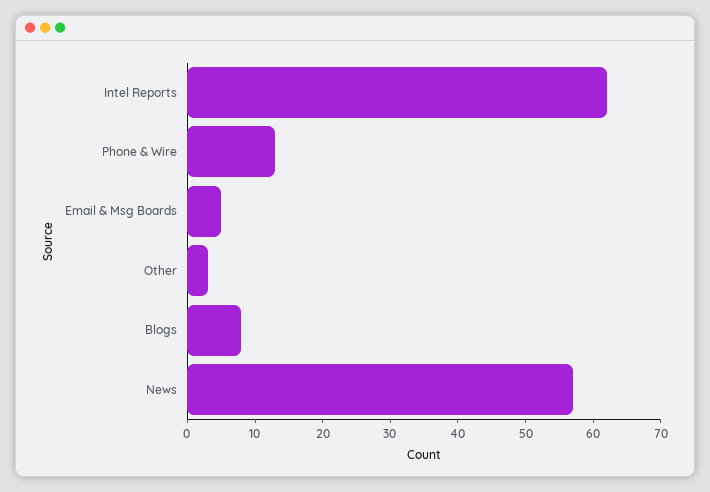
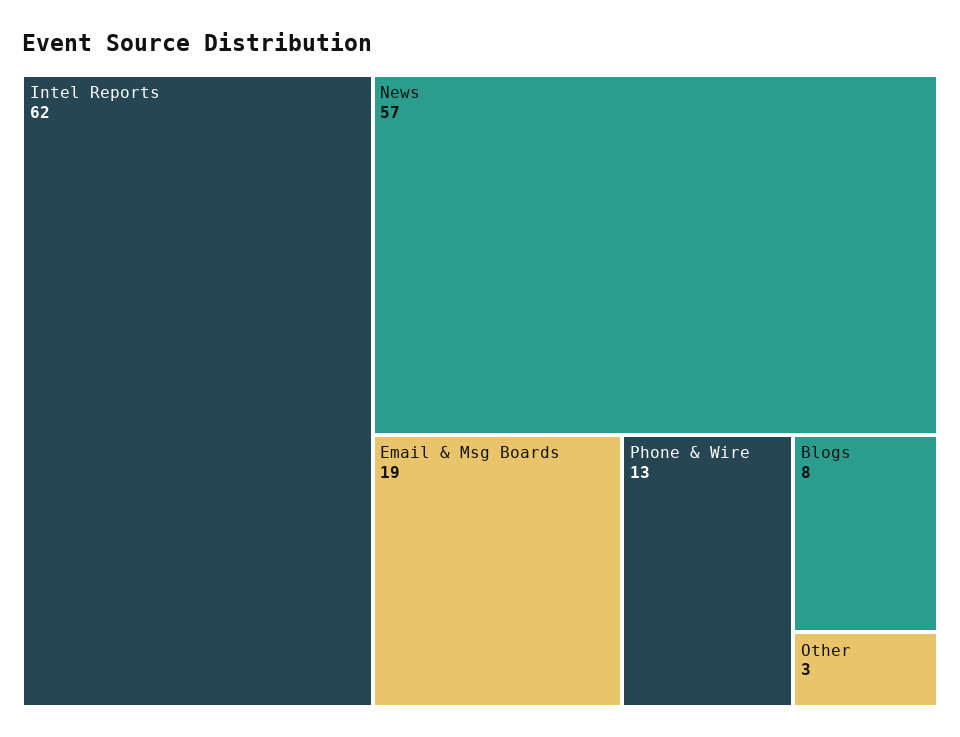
  {
    "Intel Reports": 62,
    "Phone & Wire": 13,
-   "Email & Msg Boards": 5,
+   "Email & Msg Boards": 19,
    "Other": 3,
    "Blogs": 8,
    "News": 57
  }

